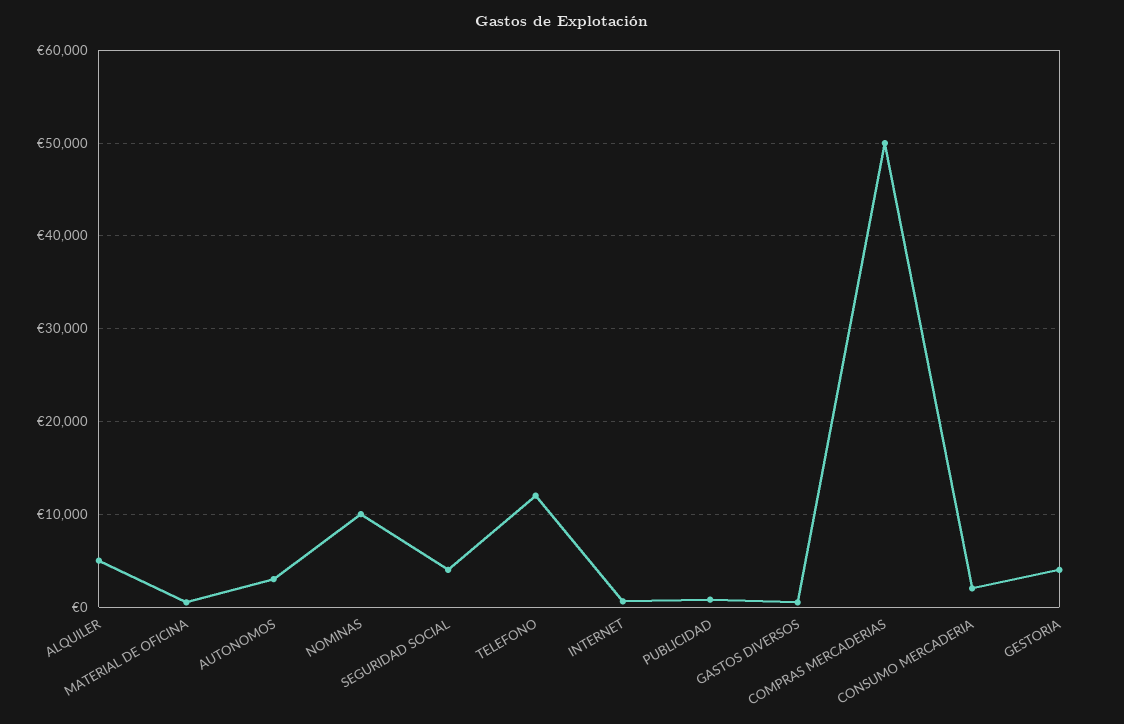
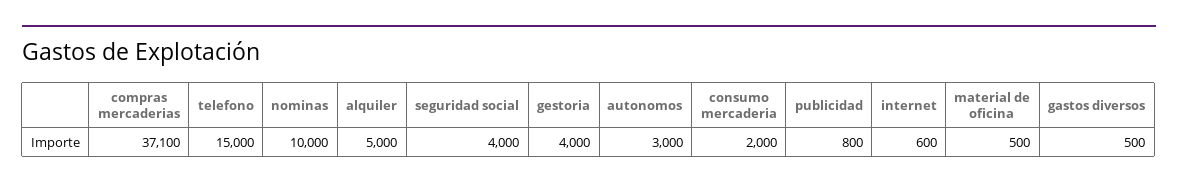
  {
    "ALQUILER": 5000,
    "MATERIAL DE OFICINA": 500,
    "AUTONOMOS": 3000,
    "NOMINAS": 10000,
    "SEGURIDAD SOCIAL": 4000,
-   "TELEFONO": 12000,
+   "TELEFONO": 15000,
    "INTERNET": 600,
    "PUBLICIDAD": 800,
    "GASTOS DIVERSOS": 500,
-   "COMPRAS MERCADERIAS": 50000,
+   "COMPRAS MERCADERIAS": 37100,
    "CONSUMO MERCADERIA": 2000,
    "GESTORIA": 4000
  }

